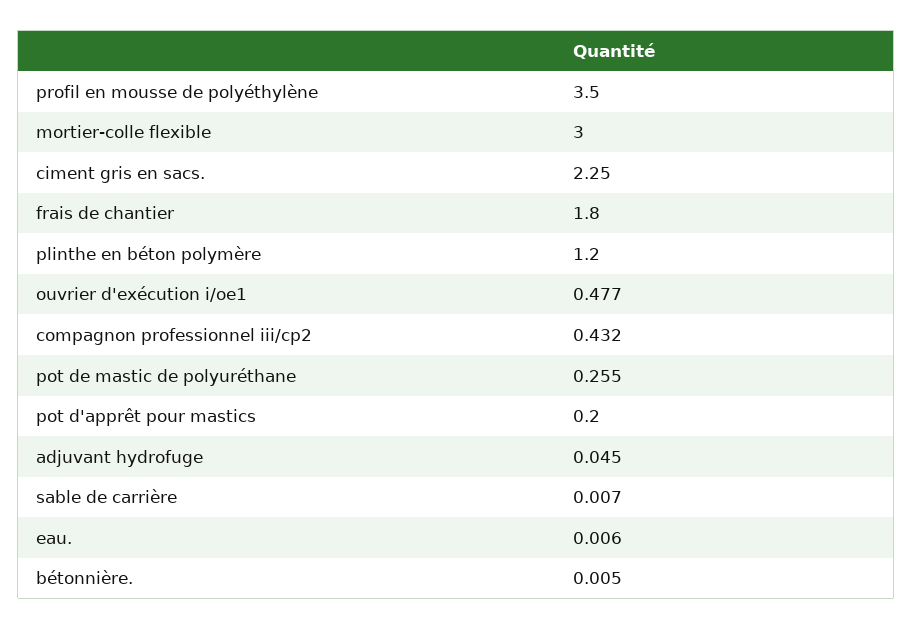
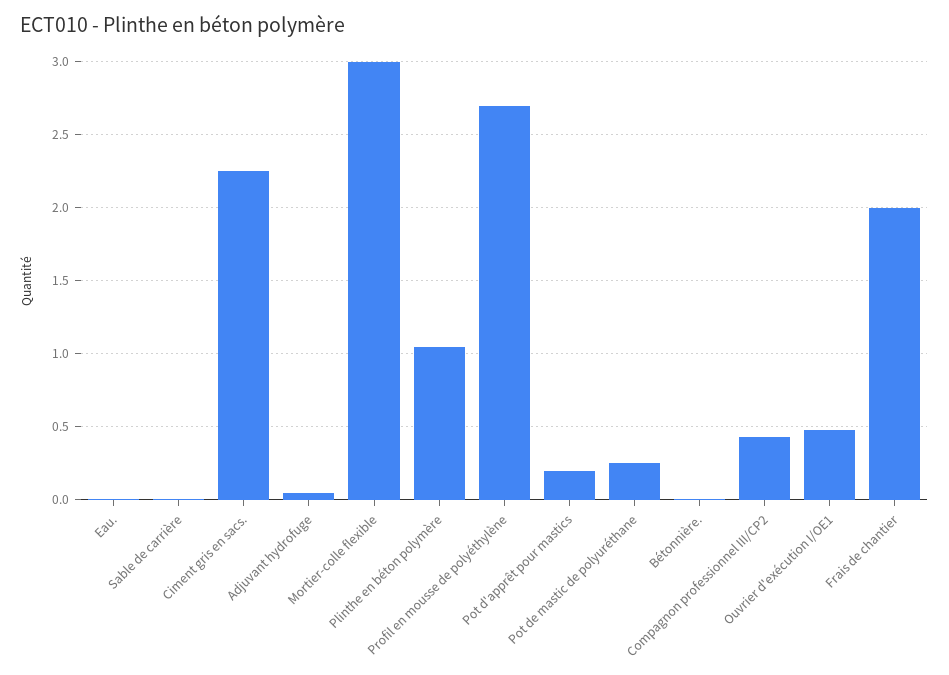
  {
-   "profil en mousse de polyéthylène": 3.5,
+   "profil en mousse de polyéthylène": 2.7,
    "mortier-colle flexible": 3,
    "ciment gris en sacs.": 2.25,
-   "frais de chantier": 1.8,
+   "frais de chantier": 2,
-   "plinthe en béton polymère": 1.2,
+   "plinthe en béton polymère": 1.05,
    "ouvrier d'exécution i/oe1": 0.477,
    "compagnon professionnel iii/cp2": 0.432,
    "pot de mastic de polyuréthane": 0.255,
    "pot d'apprêt pour mastics": 0.2,
    "adjuvant hydrofuge": 0.045,
    "sable de carrière": 0.007,
    "eau.": 0.006,
    "bétonnière.": 0.005
  }

